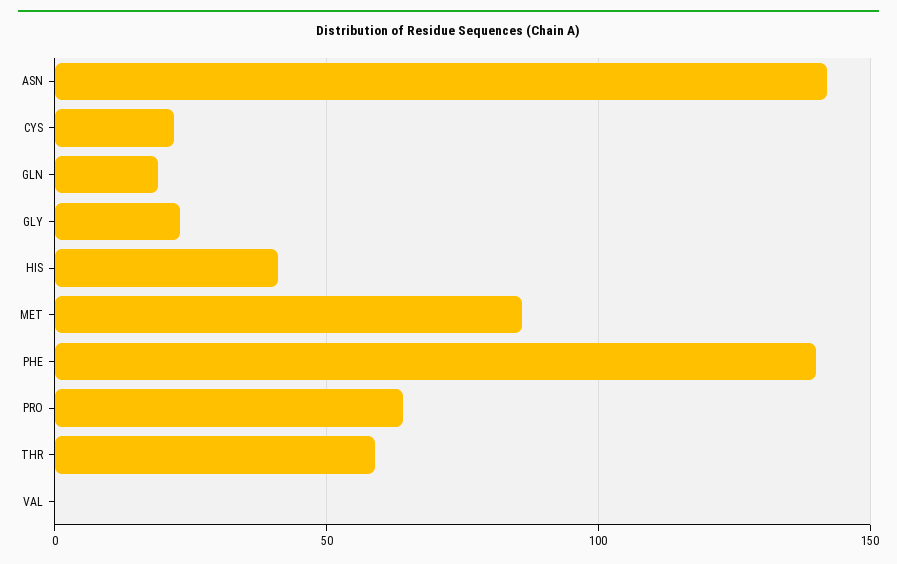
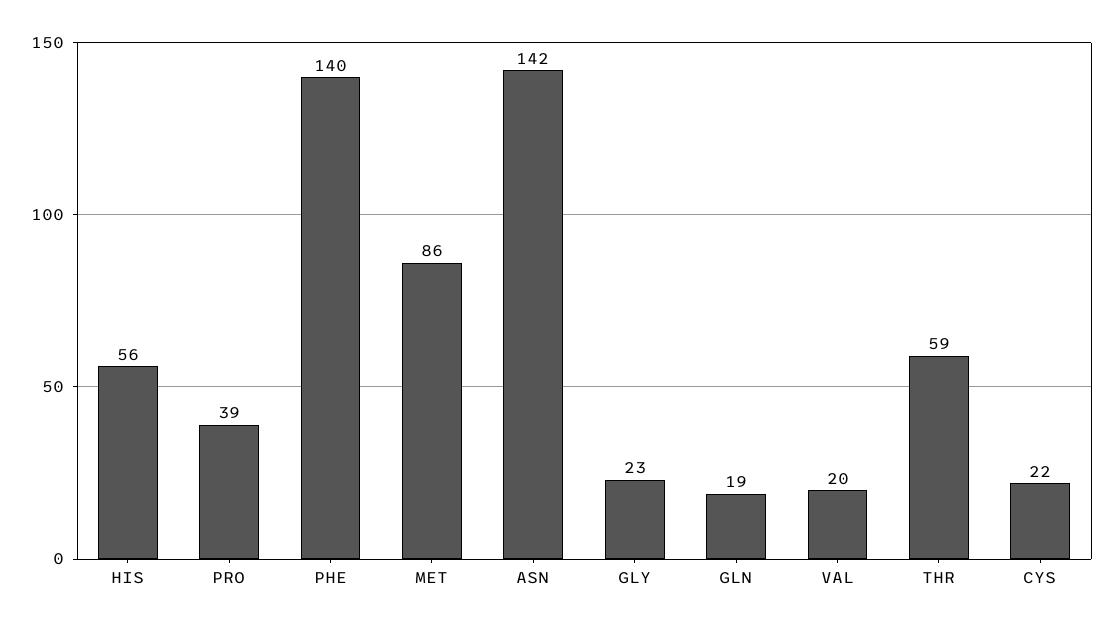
  {
    "ASN": 142,
    "CYS": 22,
    "GLN": 19,
    "GLY": 23,
-   "HIS": 40,
+   "HIS": 56,
    "MET": 86,
    "PHE": 140,
-   "PRO": 65,
+   "PRO": 39,
    "THR": 59,
-   "VAL": 0
+   "VAL": 20
  }

